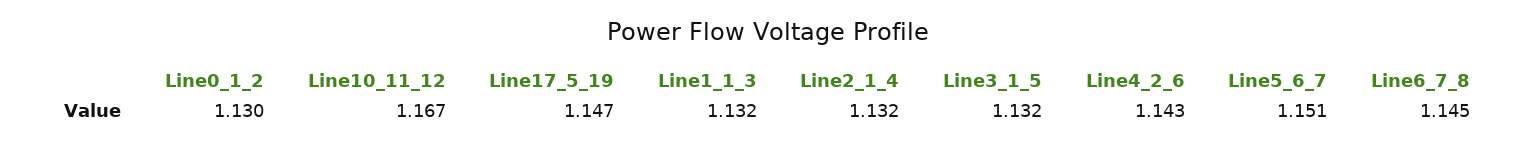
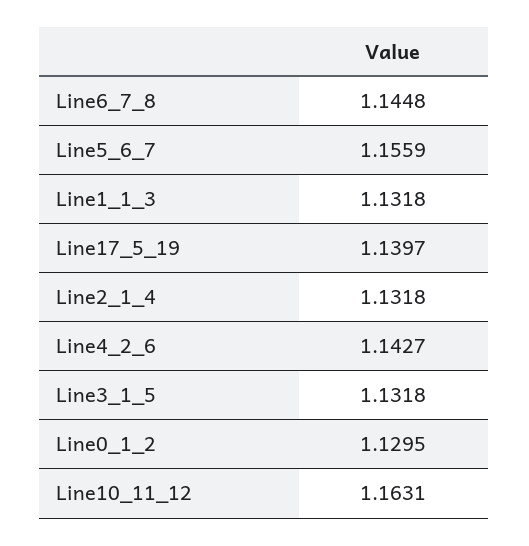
  {
    "Line0_1_2": 1.1295,
-   "Line10_11_12": 1.167,
+   "Line10_11_12": 1.1631,
-   "Line17_5_19": 1.147,
+   "Line17_5_19": 1.1397,
    "Line1_1_3": 1.1318,
    "Line2_1_4": 1.1318,
    "Line3_1_5": 1.1318,
    "Line4_2_6": 1.1427,
-   "Line5_6_7": 1.151,
+   "Line5_6_7": 1.1559,
    "Line6_7_8": 1.1448
  }

